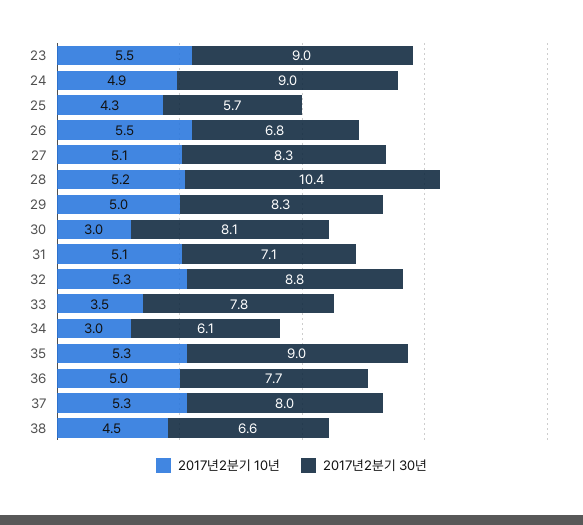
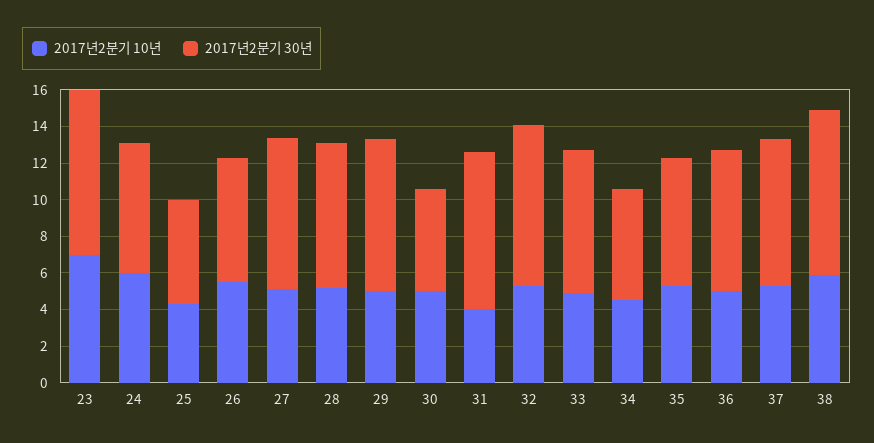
  {
    "2017년2분기 10년": {
-     "23": 5.5,
+     "23": 7,
-     "24": 4.9,
+     "24": 6,
      "25": 4.3,
      "26": 5.5,
      "27": 5.1,
      "28": 5.2,
      "29": 5,
-     "30": 3,
+     "30": 5,
-     "31": 5.1,
+     "31": 4,
      "32": 5.3,
-     "33": 3.5,
+     "33": 5,
-     "34": 3,
+     "34": 4.5,
      "35": 5.3,
      "36": 5,
      "37": 5.3,
-     "38": 4.5
+     "38": 6
    },
    "2017년2분기 30년": {
      "23": 9,
-     "24": 9,
+     "24": 7,
      "25": 5.7,
      "26": 6.8,
      "27": 8.3,
-     "28": 10.4,
+     "28": 8,
      "29": 8.3,
-     "30": 8.1,
+     "30": 5.5,
-     "31": 7.1,
+     "31": 8.5,
      "32": 8.8,
      "33": 7.8,
      "34": 6.1,
-     "35": 9,
+     "35": 7,
      "36": 7.7,
      "37": 8,
-     "38": 6.6
+     "38": 9
    }
  }

